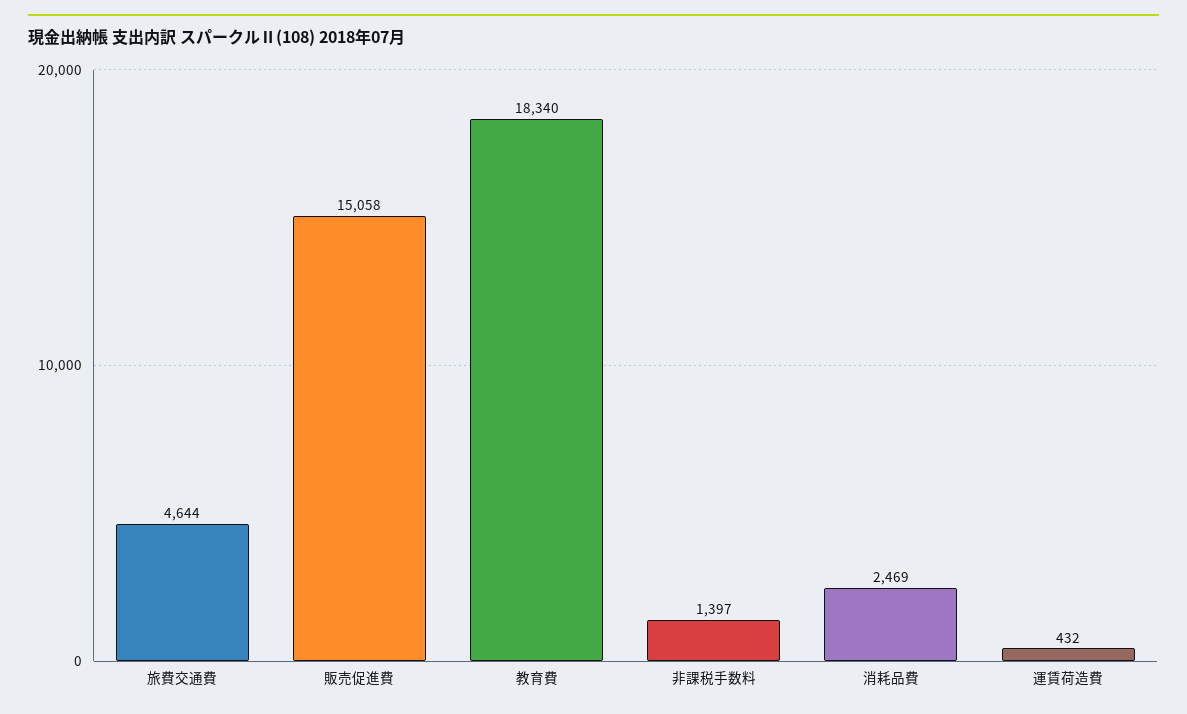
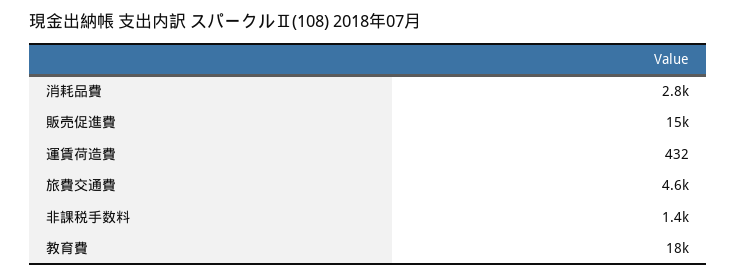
  {
    "旅費交通費": 4644,
    "販売促進費": 15058,
    "教育費": 18340,
    "非課税手数料": 1397,
-   "消耗品費": 2469,
+   "消耗品費": 2800,
    "運賃荷造費": 432
  }

